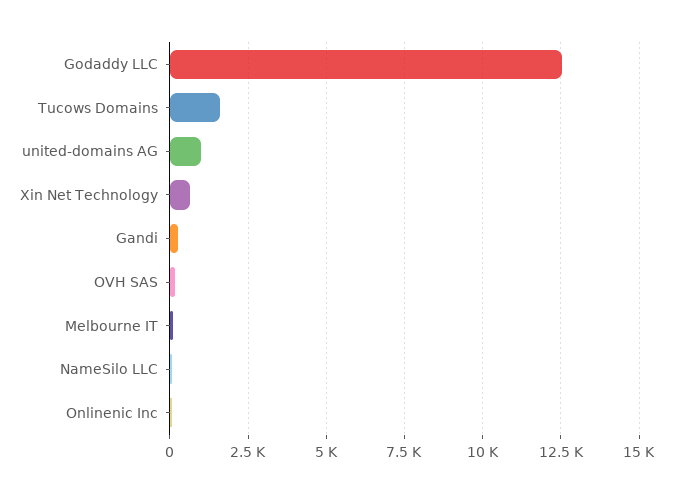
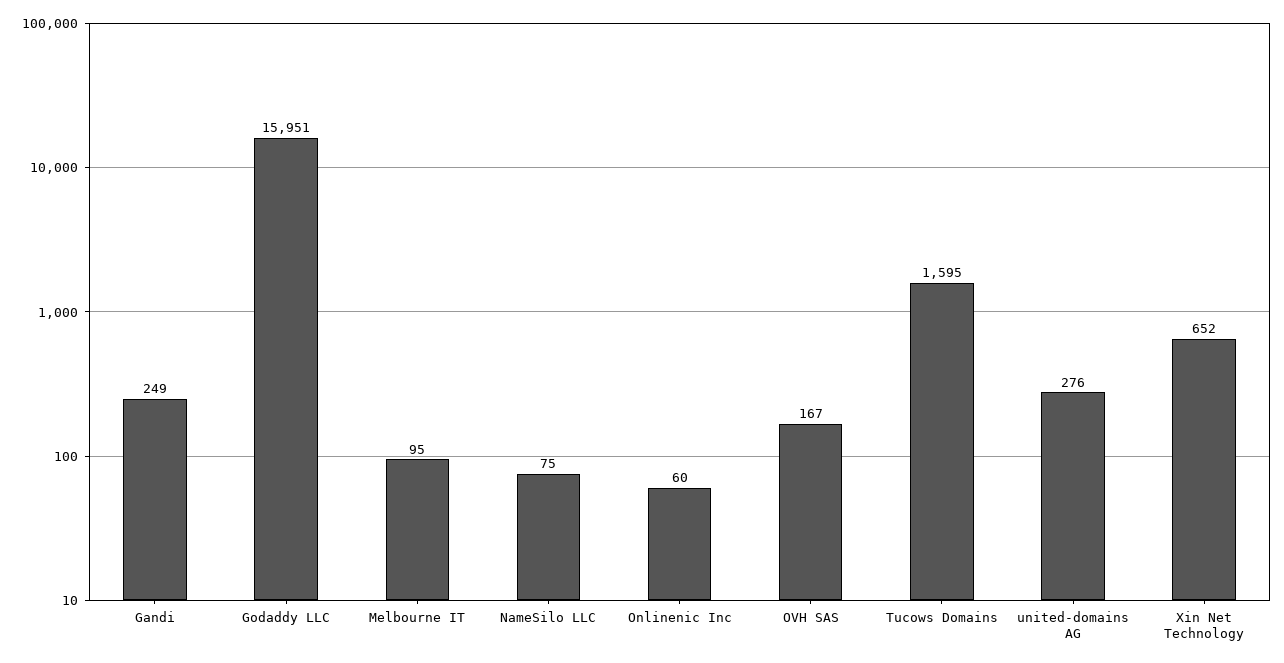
  {
-   "Godaddy LLC": 12500,
+   "Godaddy LLC": 15951,
    "Tucows Domains": 1595,
-   "united-domains AG": 1000,
+   "united-domains AG": 276,
    "Xin Net Technology": 652,
    "Gandi": 249,
    "OVH SAS": 167,
    "Melbourne IT": 95,
    "NameSilo LLC": 75,
    "Onlinenic Inc": 60
  }

